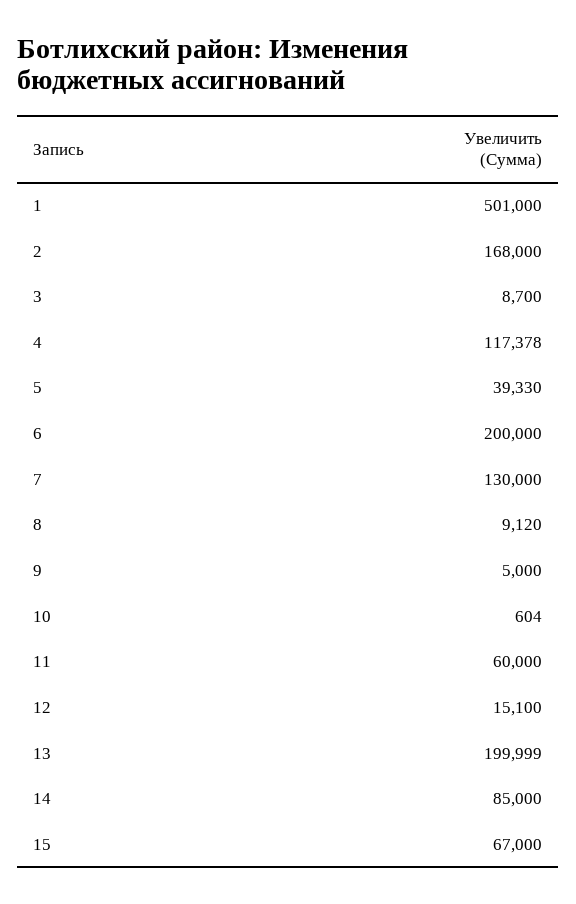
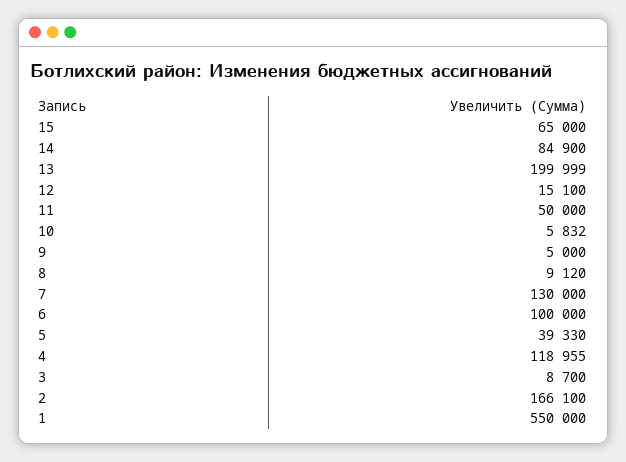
  {
-   "1": 501000,
+   "1": 550000,
-   "2": 168000,
+   "2": 166100,
    "3": 8700,
-   "4": 117378,
+   "4": 118955,
    "5": 39330,
-   "6": 200000,
+   "6": 100000,
    "7": 130000,
    "8": 9120,
    "9": 5000,
-   "10": 604,
+   "10": 5832,
-   "11": 60000,
+   "11": 50000,
    "12": 15100,
    "13": 199999,
-   "14": 85000,
+   "14": 84900,
-   "15": 67000
+   "15": 65000
  }

